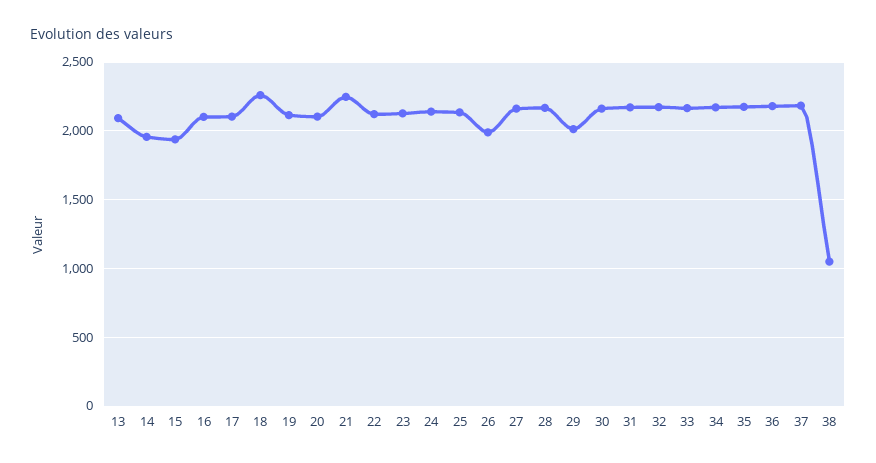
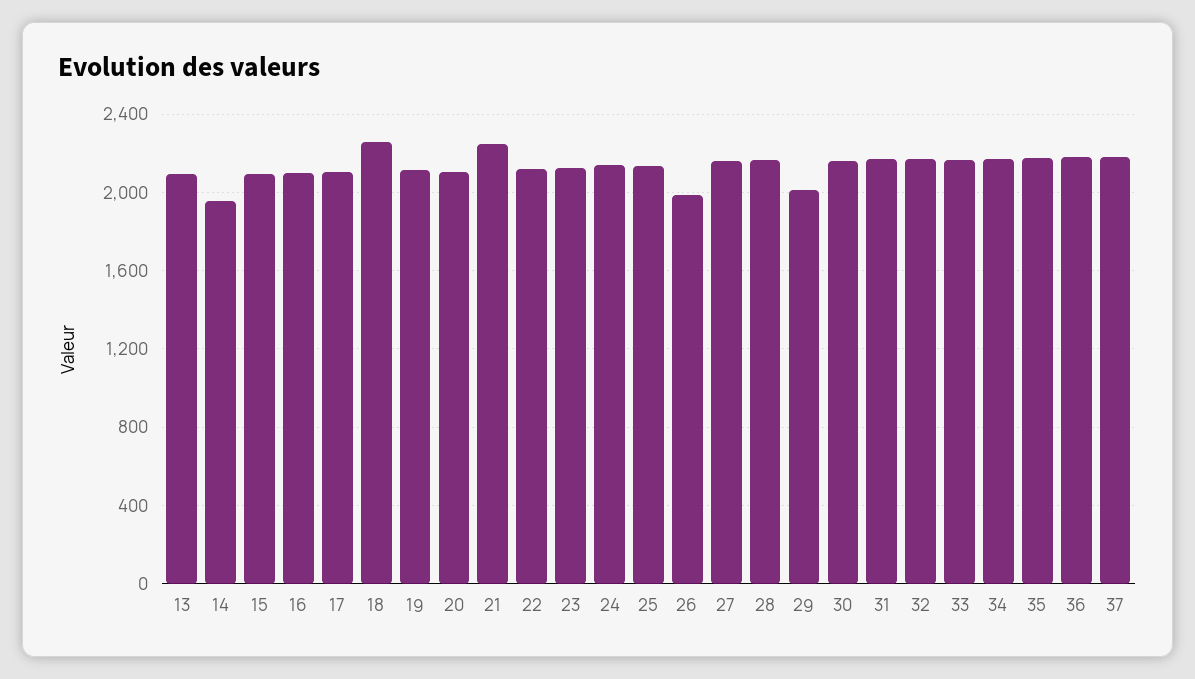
  {
    "13": 2100,
    "14": 1950,
-   "15": 1950,
+   "15": 2100,
    "16": 2100,
    "17": 2100,
    "18": 2250,
    "19": 2100,
    "20": 2100,
    "21": 2250,
    "22": 2100,
    "23": 2150,
    "24": 2150,
    "25": 2150,
    "26": 2000,
    "27": 2150,
    "28": 2150,
    "29": 2000,
    "30": 2150,
    "31": 2150,
    "32": 2150,
    "33": 2150,
    "34": 2150,
    "35": 2200,
    "36": 2200,
-   "37": 2200,
+   "37": 2200
-   "38": 1050
  }

